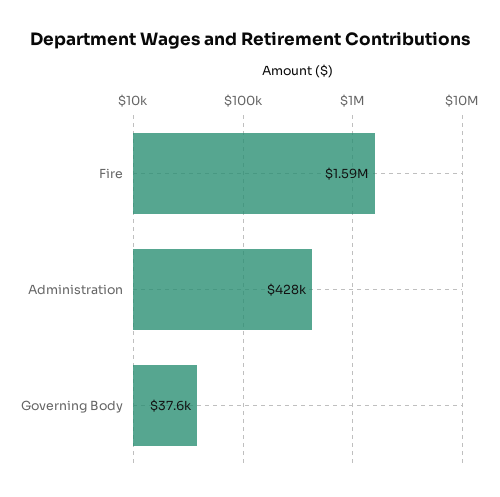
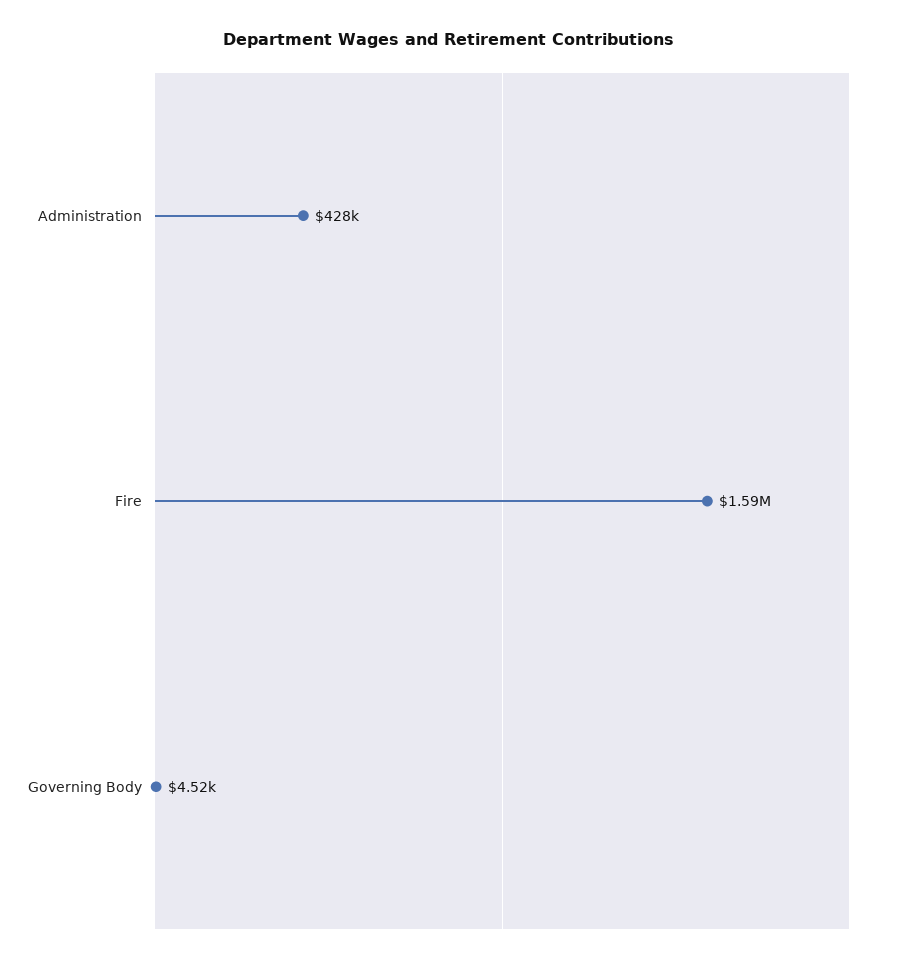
  {
    "Fire": 1590000,
    "Administration": 428000,
-   "Governing Body": 37600
+   "Governing Body": 4520
  }

